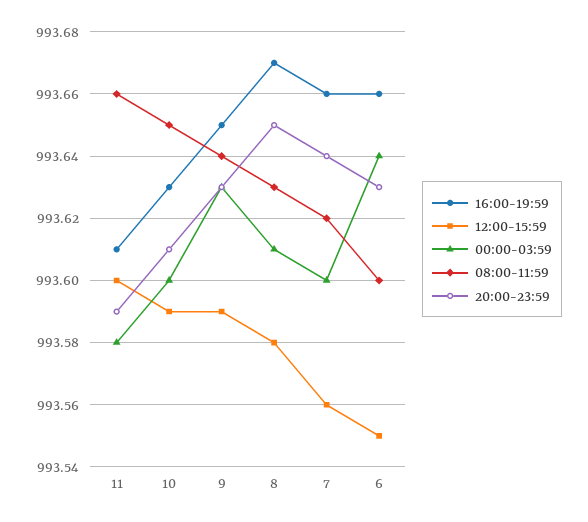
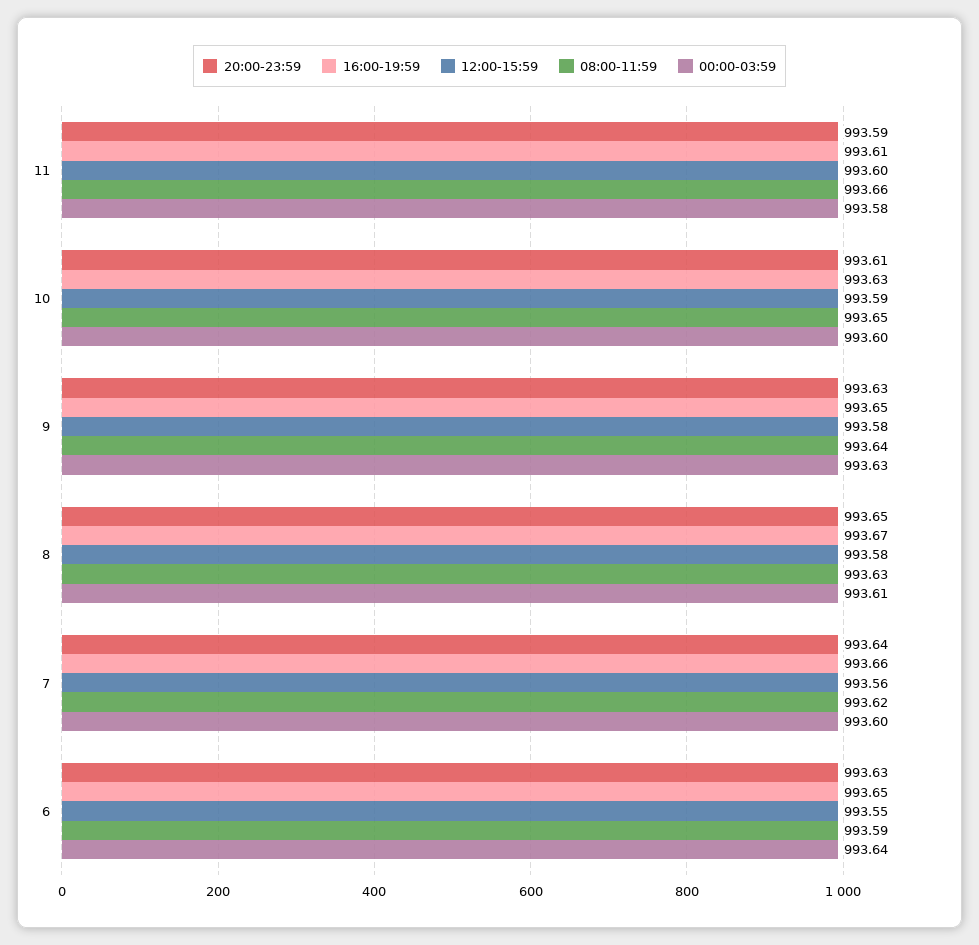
  {
    "16:00-19:59": {
      "11": 993.61,
      "10": 993.63,
      "9": 993.65,
      "8": 993.67,
      "7": 993.66,
-     "6": 993.66
+     "6": 993.65
    },
    "12:00-15:59": {
      "11": 993.6,
      "10": 993.59,
-     "9": 993.59,
+     "9": 993.58,
      "8": 993.58,
      "7": 993.56,
      "6": 993.55
    },
    "00:00-03:59": {
      "11": 993.58,
      "10": 993.6,
      "9": 993.63,
      "8": 993.61,
      "7": 993.6,
      "6": 993.64
    },
    "08:00-11:59": {
      "11": 993.66,
      "10": 993.65,
      "9": 993.64,
      "8": 993.63,
      "7": 993.62,
-     "6": 993.6
+     "6": 993.59
    },
    "20:00-23:59": {
      "11": 993.59,
      "10": 993.61,
      "9": 993.63,
      "8": 993.65,
      "7": 993.64,
      "6": 993.63
    }
  }

